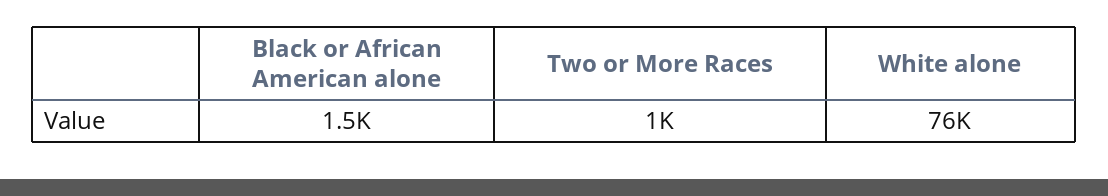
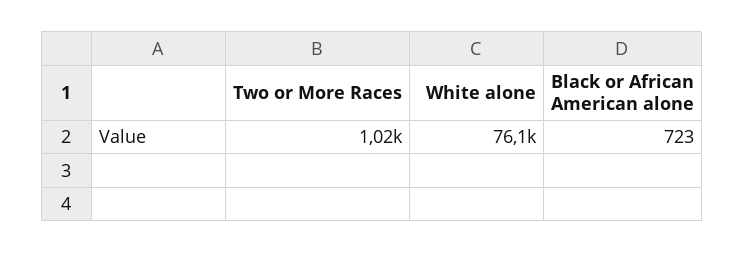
  {
-   "Black or African American alone": 1500,
+   "Black or African American alone": 723,
    "Two or More Races": 1020,
    "White alone": 76100
  }

